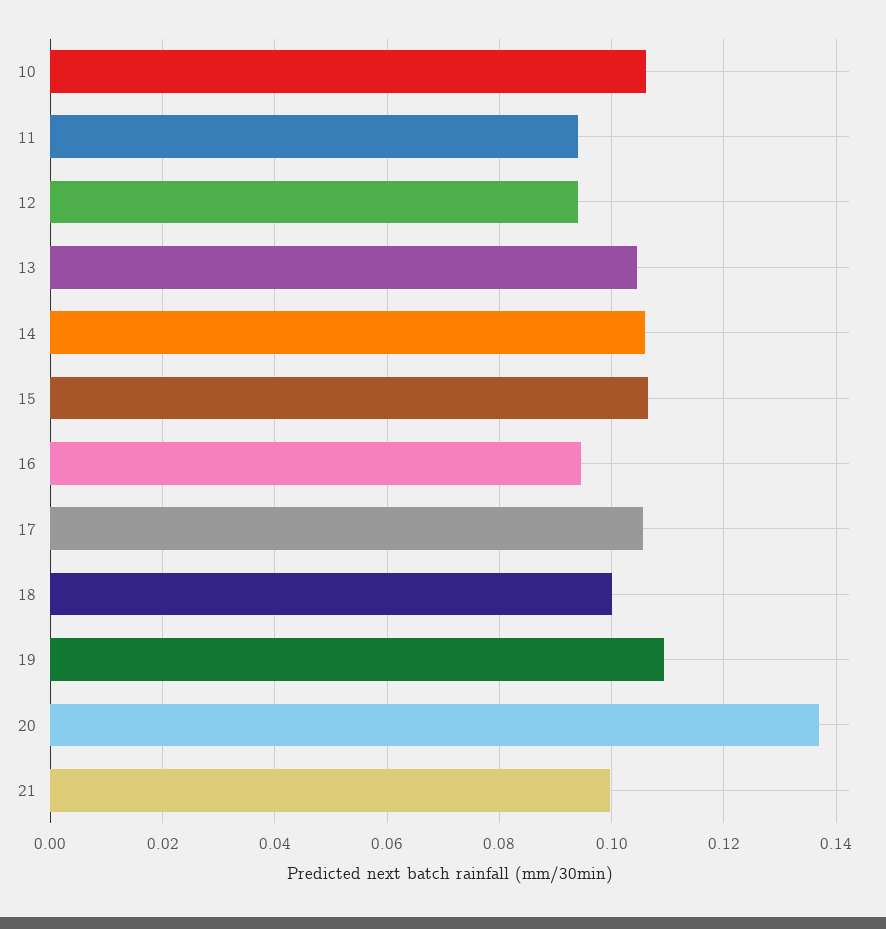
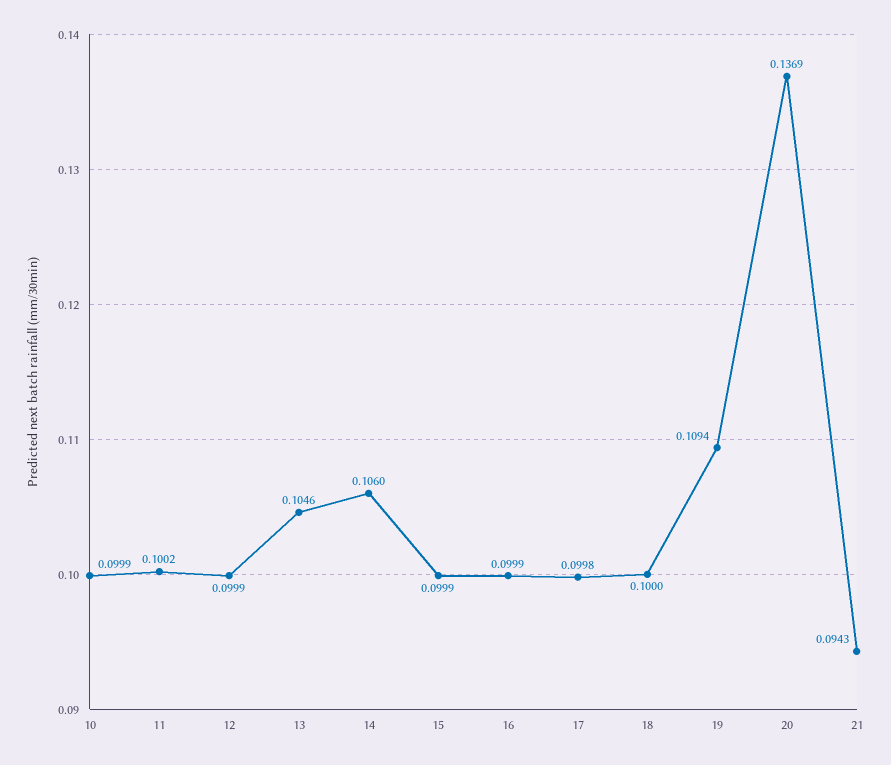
  {
-   "10": 0.106,
+   "10": 0.0999,
-   "11": 0.094,
+   "11": 0.1002,
-   "12": 0.094,
+   "12": 0.0999,
    "13": 0.1046,
    "14": 0.106,
-   "15": 0.106,
+   "15": 0.0999,
-   "16": 0.094,
+   "16": 0.0999,
-   "17": 0.106,
+   "17": 0.0998,
    "18": 0.1,
    "19": 0.1094,
    "20": 0.1369,
-   "21": 0.1
+   "21": 0.0943
  }

